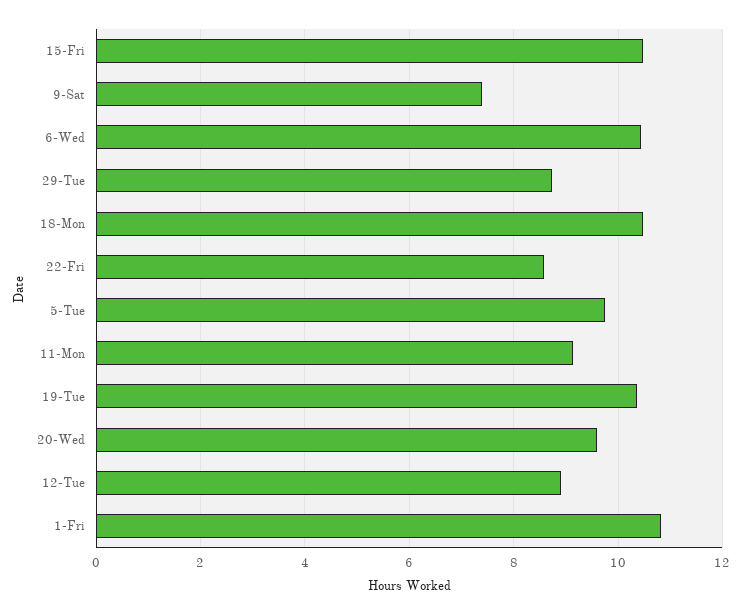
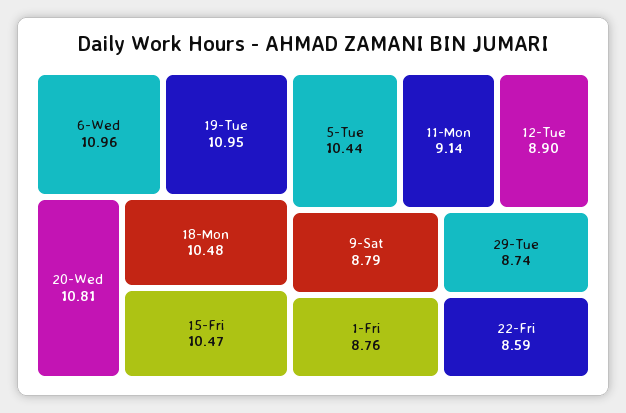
  {
    "15-Fri": 10.47,
-   "9-Sat": 7.4,
+   "9-Sat": 8.79,
-   "6-Wed": 10.4,
+   "6-Wed": 10.96,
    "29-Tue": 8.74,
    "18-Mon": 10.48,
    "22-Fri": 8.59,
-   "5-Tue": 9.8,
+   "5-Tue": 10.44,
    "11-Mon": 9.14,
-   "19-Tue": 10.4,
+   "19-Tue": 10.95,
-   "20-Wed": 9.6,
+   "20-Wed": 10.81,
    "12-Tue": 8.9,
-   "1-Fri": 10.8
+   "1-Fri": 8.76
  }

